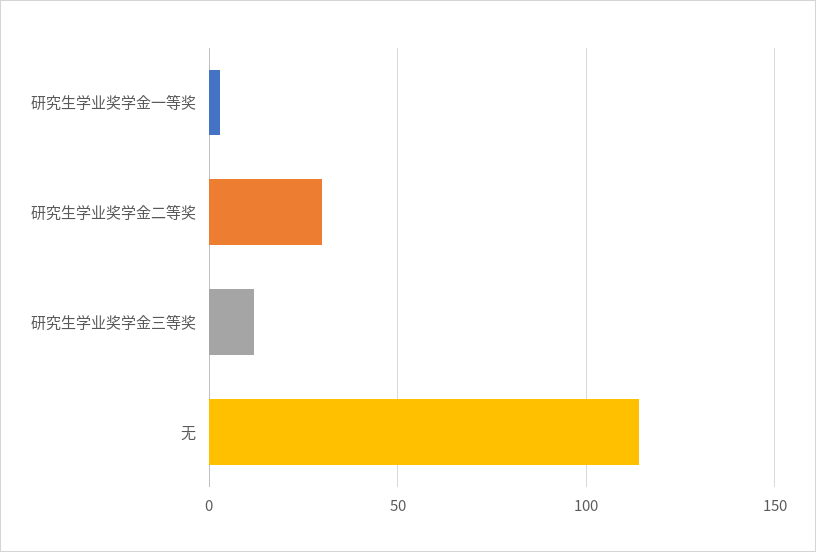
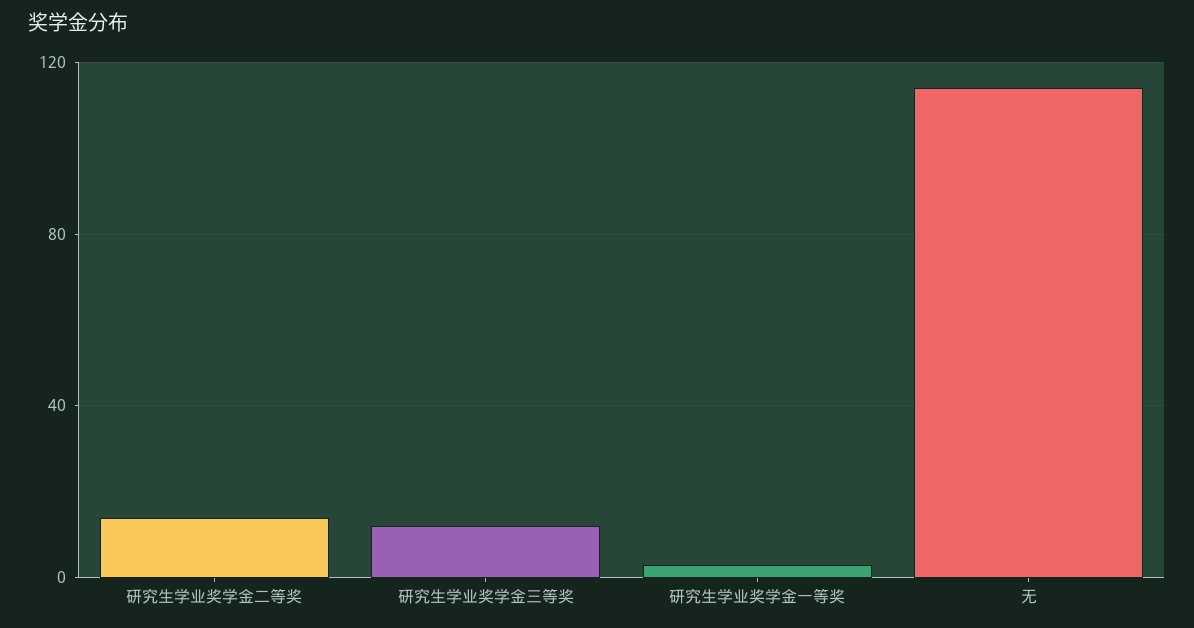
  {
    "研究生学业奖学金一等奖": 5,
-   "研究生学业奖学金二等奖": 30,
+   "研究生学业奖学金二等奖": 15,
    "研究生学业奖学金三等奖": 10,
    "无": 115
  }

